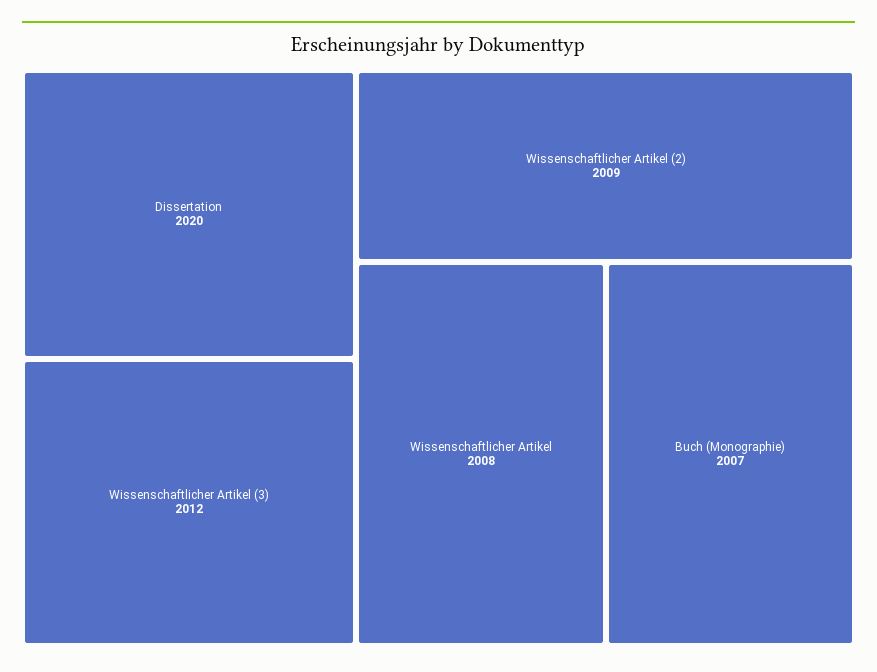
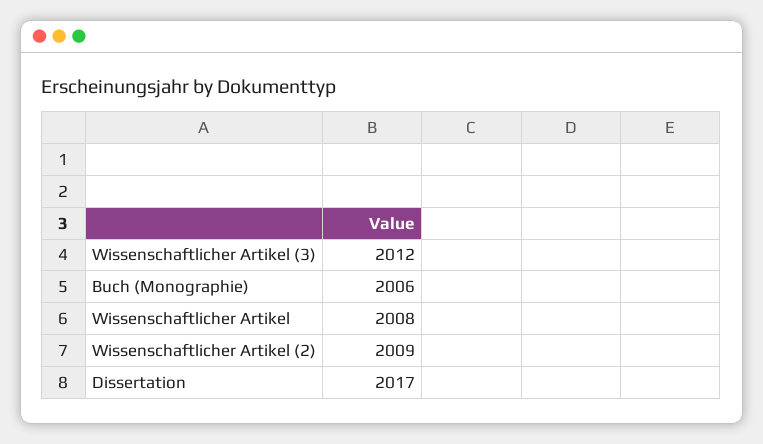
  {
-   "Dissertation": 2020,
+   "Dissertation": 2017,
    "Wissenschaftlicher Artikel (3)": 2012,
    "Wissenschaftlicher Artikel (2)": 2009,
    "Wissenschaftlicher Artikel": 2008,
-   "Buch (Monographie)": 2007
+   "Buch (Monographie)": 2006
  }

